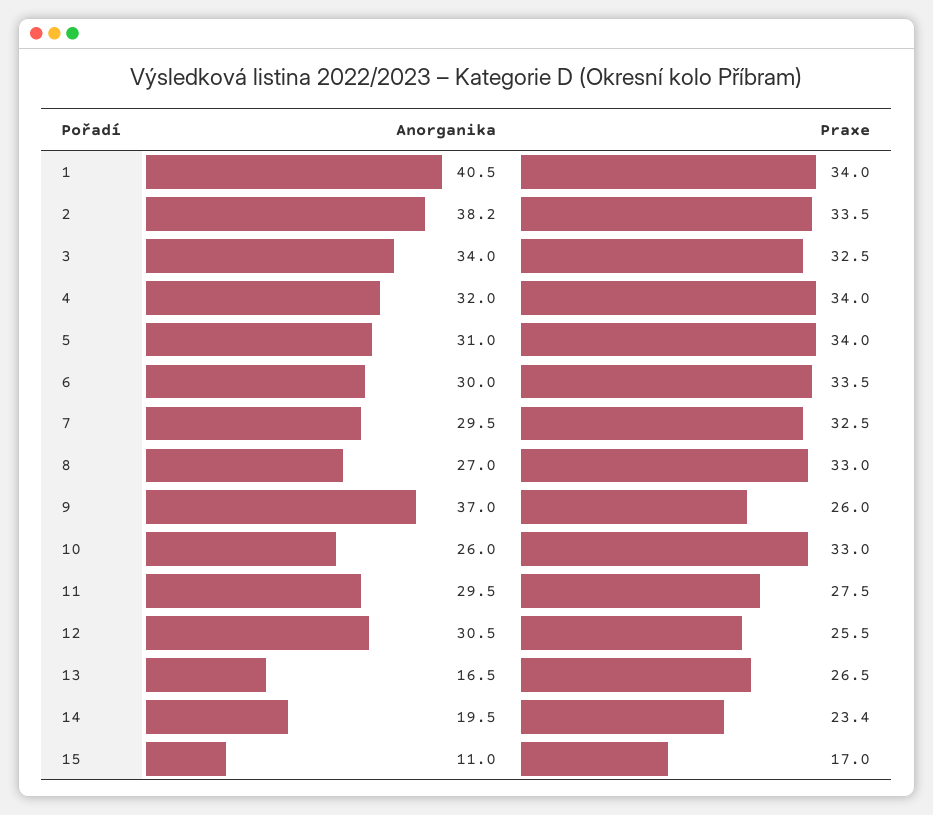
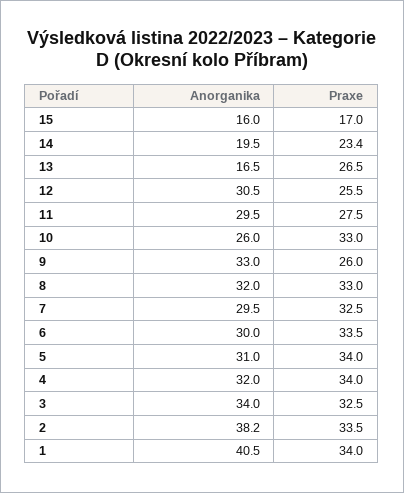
  {
    "Anorganika": {
      "1": 40.5,
      "2": 38.2,
      "3": 34,
      "4": 32,
      "5": 31,
      "6": 30,
      "7": 29.5,
-     "8": 27,
+     "8": 32,
-     "9": 37,
+     "9": 33,
      "10": 26,
      "11": 29.5,
      "12": 30.5,
      "13": 16.5,
      "14": 19.5,
-     "15": 11
+     "15": 16
    },
    "Praxe": {
      "1": 34,
      "2": 33.5,
      "3": 32.5,
      "4": 34,
      "5": 34,
      "6": 33.5,
      "7": 32.5,
      "8": 33,
      "9": 26,
      "10": 33,
      "11": 27.5,
      "12": 25.5,
      "13": 26.5,
      "14": 23.4,
      "15": 17
    }
  }

